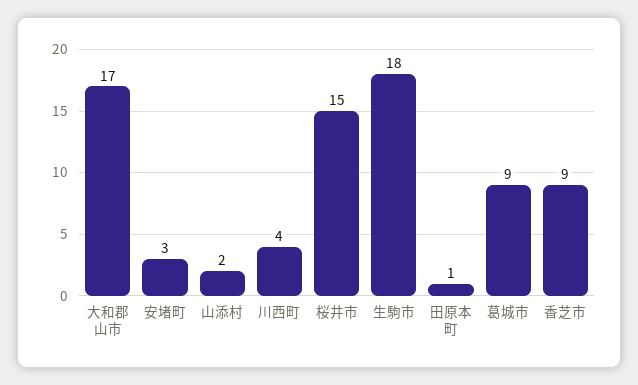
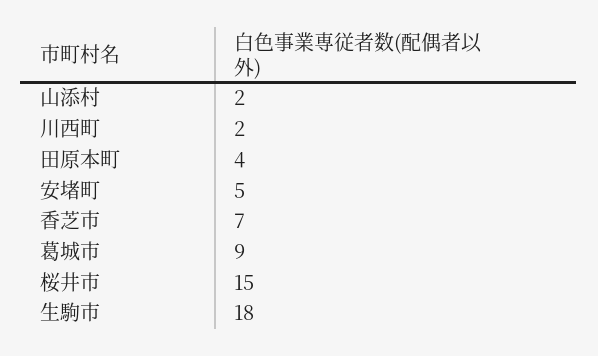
  {
-   "大和郡山市": 17,
-   "安堵町": 3,
+   "安堵町": 5,
    "山添村": 2,
-   "川西町": 4,
+   "川西町": 2,
    "桜井市": 15,
    "生駒市": 18,
-   "田原本町": 1,
+   "田原本町": 4,
    "葛城市": 9,
-   "香芝市": 9
+   "香芝市": 7
  }

